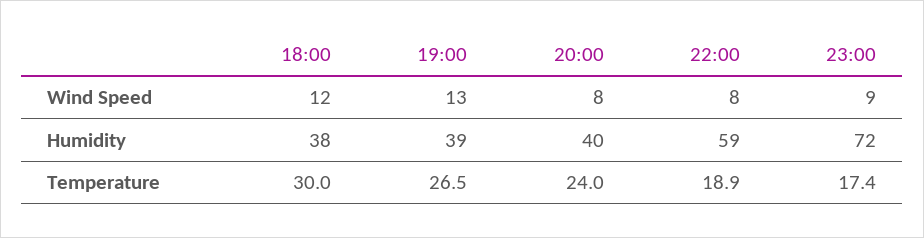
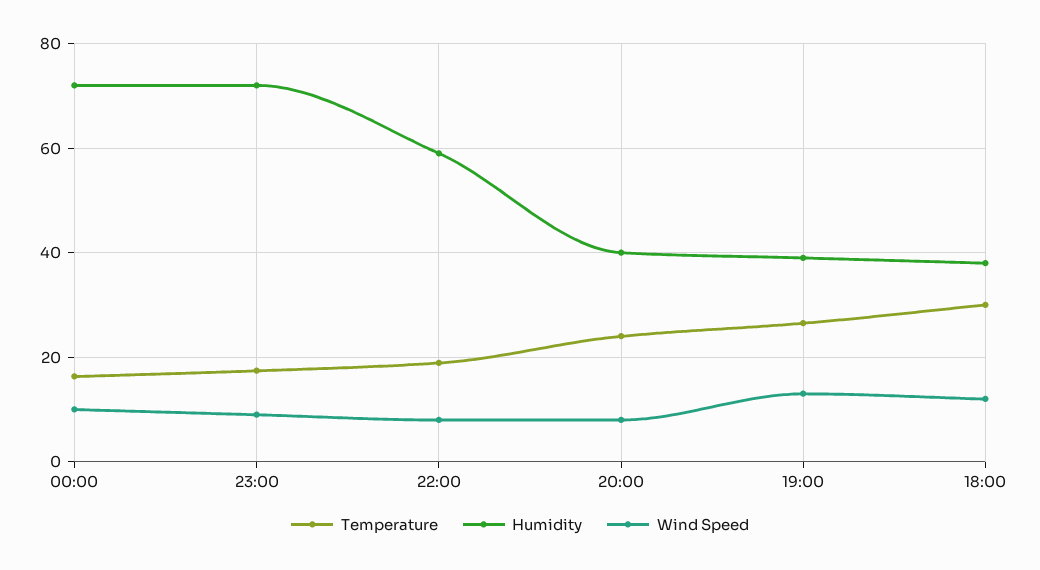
  {
    "Wind Speed": {
      "18:00": 12,
      "19:00": 13,
      "20:00": 8,
      "22:00": 8,
-     "23:00": 9
+     "23:00": 9,
+     "00:00": 10
    },
    "Humidity": {
      "18:00": 38,
      "19:00": 39,
      "20:00": 40,
      "22:00": 59,
-     "23:00": 72
+     "23:00": 72,
+     "00:00": 72
    },
    "Temperature": {
      "18:00": 30,
      "19:00": 26.5,
      "20:00": 24,
      "22:00": 18.9,
-     "23:00": 17.4
+     "23:00": 17.4,
+     "00:00": 16
    }
  }

